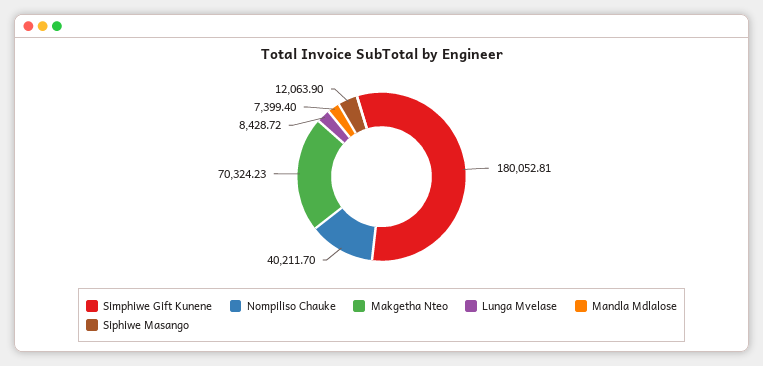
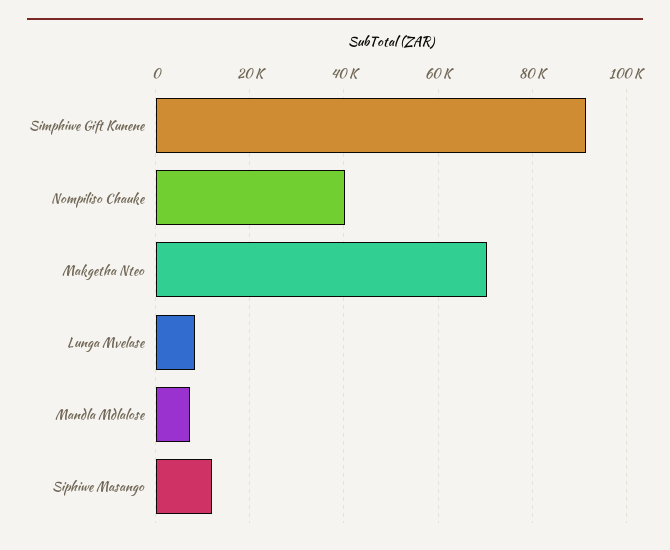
  {
-   "Simphiwe Gift Kunene": 180052.81,
+   "Simphiwe Gift Kunene": 92000,
    "Nompiliso Chauke": 40211.7,
    "Makgetha Nteo": 70324.23,
    "Lunga Mvelase": 8428.72,
    "Mandla Mdlalose": 7399.4,
    "Siphiwe Masango": 12063.9
  }

